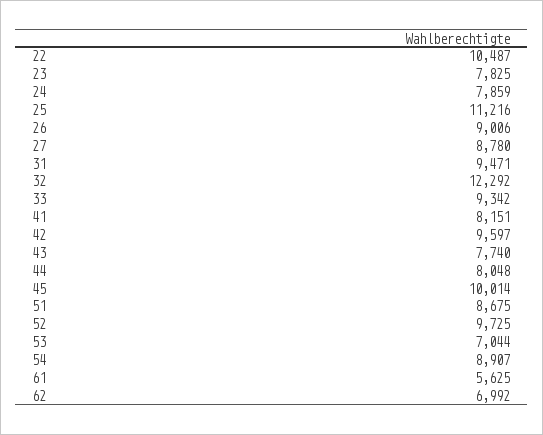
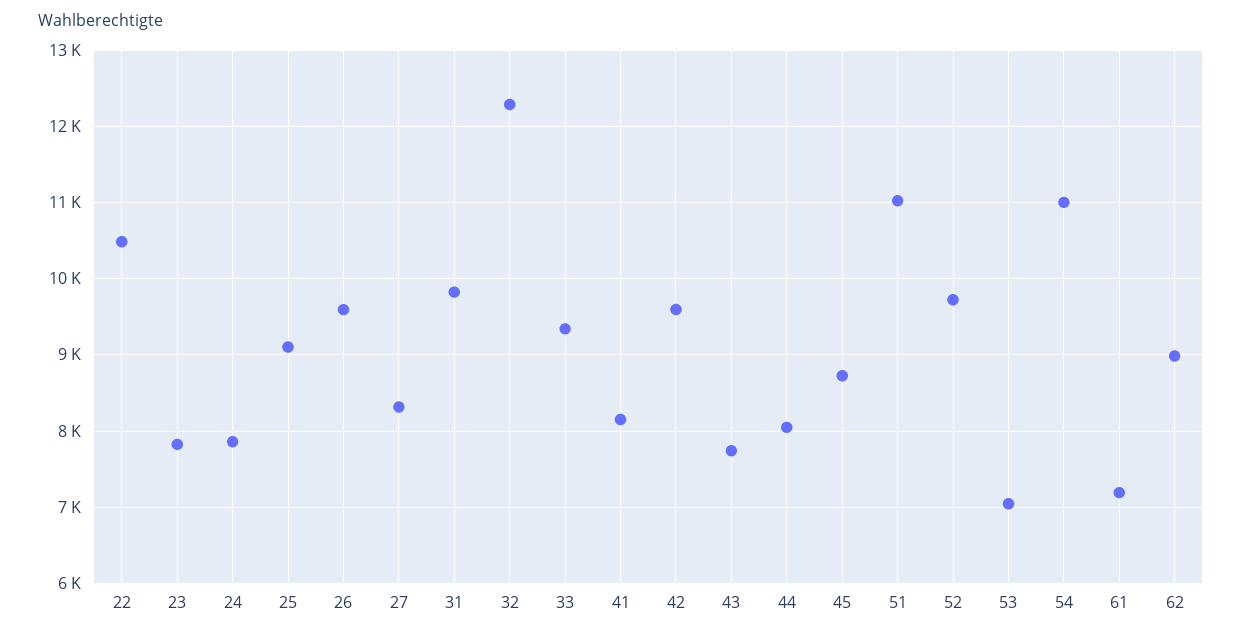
  {
    "22": 10487,
    "23": 7825,
    "24": 7859,
-   "25": 11216,
+   "25": 9100,
-   "26": 9006,
+   "26": 9600,
-   "27": 8780,
+   "27": 8300,
-   "31": 9471,
+   "31": 9800,
    "32": 12292,
    "33": 9342,
    "41": 8151,
    "42": 9597,
    "43": 7740,
    "44": 8048,
-   "45": 10014,
+   "45": 8700,
-   "51": 8675,
+   "51": 11000,
    "52": 9725,
    "53": 7044,
-   "54": 8907,
+   "54": 11000,
-   "61": 5625,
+   "61": 7200,
-   "62": 6992
+   "62": 9000
  }

